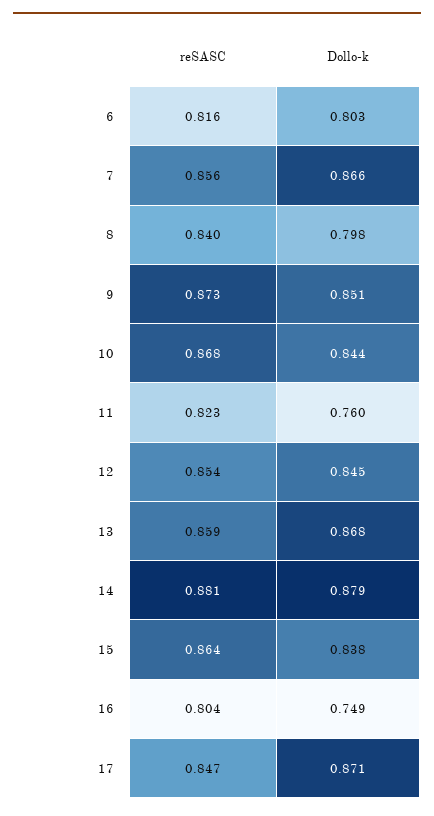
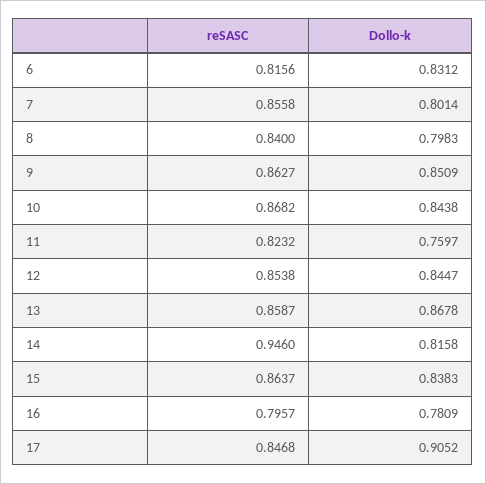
  {
    "reSASC": {
      "6": 0.8156,
      "7": 0.8558,
      "8": 0.84,
-     "9": 0.873,
+     "9": 0.8627,
      "10": 0.8682,
      "11": 0.8232,
      "12": 0.8538,
      "13": 0.8587,
-     "14": 0.881,
+     "14": 0.946,
      "15": 0.8637,
-     "16": 0.804,
+     "16": 0.7957,
      "17": 0.8468
    },
    "Dollo-k": {
-     "6": 0.803,
+     "6": 0.8312,
-     "7": 0.866,
+     "7": 0.8014,
      "8": 0.7983,
      "9": 0.8509,
      "10": 0.8438,
      "11": 0.7597,
      "12": 0.8447,
      "13": 0.8678,
-     "14": 0.879,
+     "14": 0.8158,
      "15": 0.8383,
-     "16": 0.749,
+     "16": 0.7809,
-     "17": 0.871
+     "17": 0.9052
    }
  }

